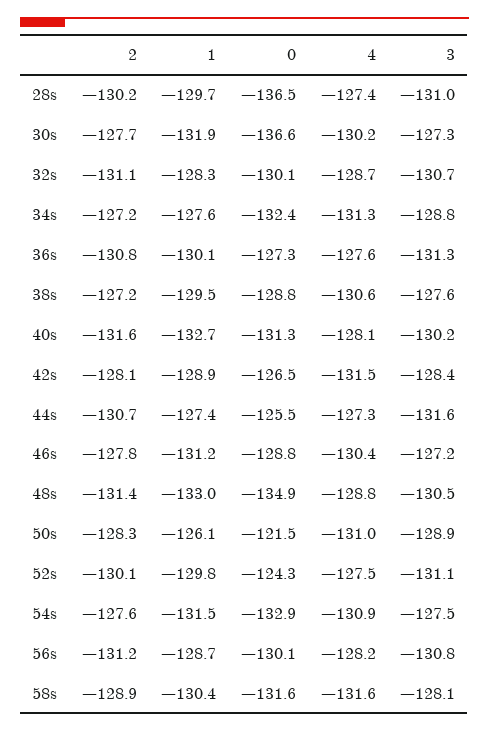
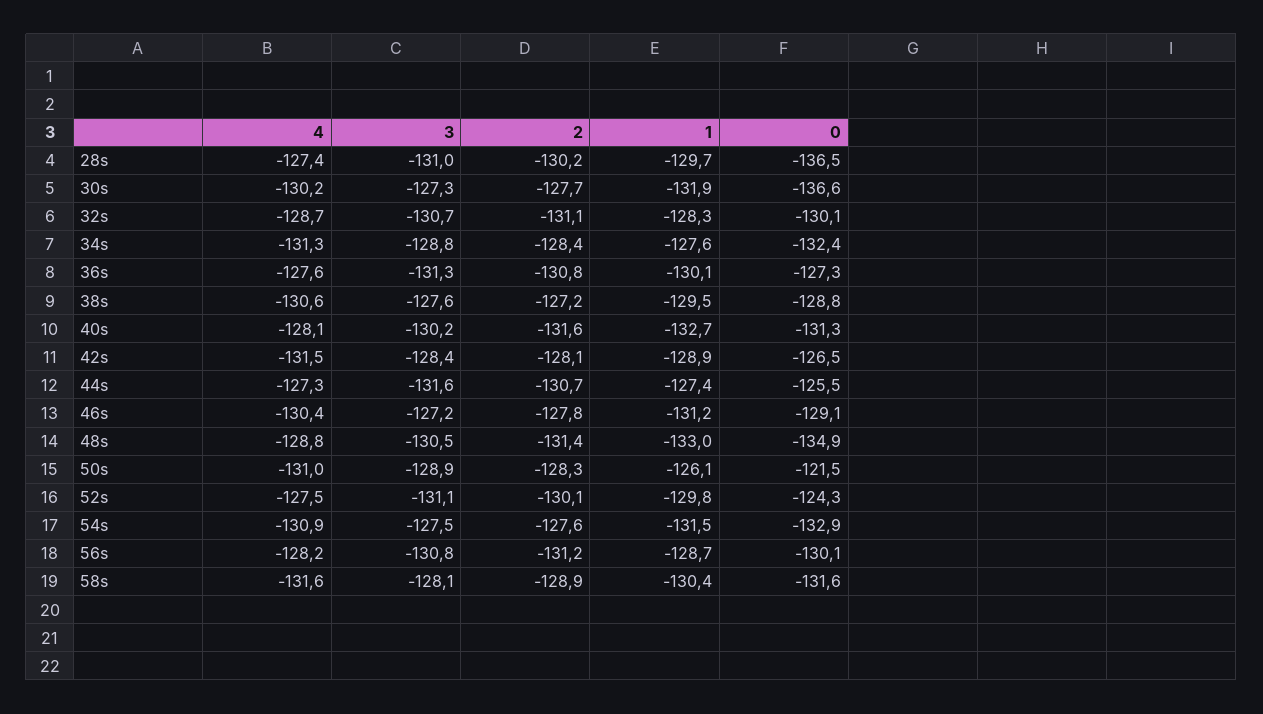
  {
    "2": {
      "28s": -130.2,
      "30s": -127.7,
      "32s": -131.1,
-     "34s": -127.2,
+     "34s": -128.4,
      "36s": -130.8,
      "38s": -127.2,
      "40s": -131.6,
      "42s": -128.1,
      "44s": -130.7,
      "46s": -127.8,
      "48s": -131.4,
      "50s": -128.3,
      "52s": -130.1,
      "54s": -127.6,
      "56s": -131.2,
      "58s": -128.9
    },
    "1": {
      "28s": -129.7,
      "30s": -131.9,
      "32s": -128.3,
      "34s": -127.6,
      "36s": -130.1,
      "38s": -129.5,
      "40s": -132.7,
      "42s": -128.9,
      "44s": -127.4,
      "46s": -131.2,
      "48s": -133,
      "50s": -126.1,
      "52s": -129.8,
      "54s": -131.5,
      "56s": -128.7,
      "58s": -130.4
    },
    "0": {
      "28s": -136.5,
      "30s": -136.6,
      "32s": -130.1,
      "34s": -132.4,
      "36s": -127.3,
      "38s": -128.8,
      "40s": -131.3,
      "42s": -126.5,
      "44s": -125.5,
-     "46s": -128.8,
+     "46s": -129.1,
      "48s": -134.9,
      "50s": -121.5,
      "52s": -124.3,
      "54s": -132.9,
      "56s": -130.1,
      "58s": -131.6
    },
    "4": {
      "28s": -127.4,
      "30s": -130.2,
      "32s": -128.7,
      "34s": -131.3,
      "36s": -127.6,
      "38s": -130.6,
      "40s": -128.1,
      "42s": -131.5,
      "44s": -127.3,
      "46s": -130.4,
      "48s": -128.8,
      "50s": -131,
      "52s": -127.5,
      "54s": -130.9,
      "56s": -128.2,
      "58s": -131.6
    },
    "3": {
      "28s": -131,
      "30s": -127.3,
      "32s": -130.7,
      "34s": -128.8,
      "36s": -131.3,
      "38s": -127.6,
      "40s": -130.2,
      "42s": -128.4,
      "44s": -131.6,
      "46s": -127.2,
      "48s": -130.5,
      "50s": -128.9,
      "52s": -131.1,
      "54s": -127.5,
      "56s": -130.8,
      "58s": -128.1
    }
  }

